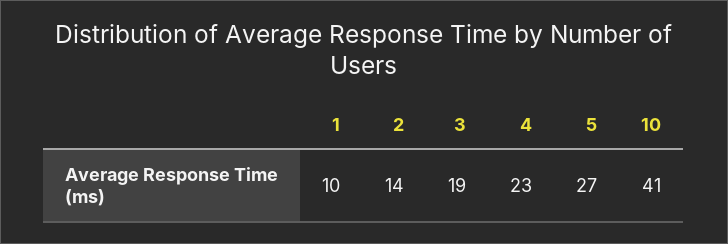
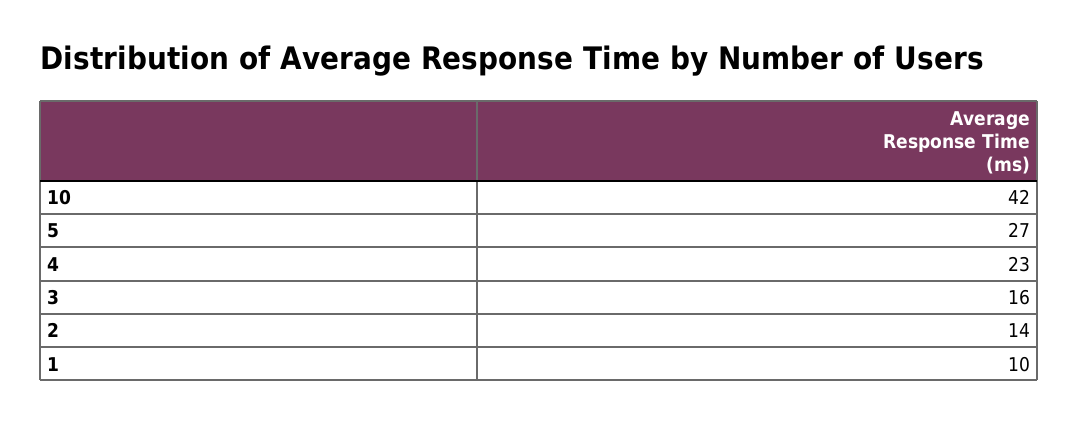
  {
    "1": 10,
    "2": 14,
-   "3": 19,
+   "3": 16,
    "4": 23,
    "5": 27,
-   "10": 41
+   "10": 42
  }

